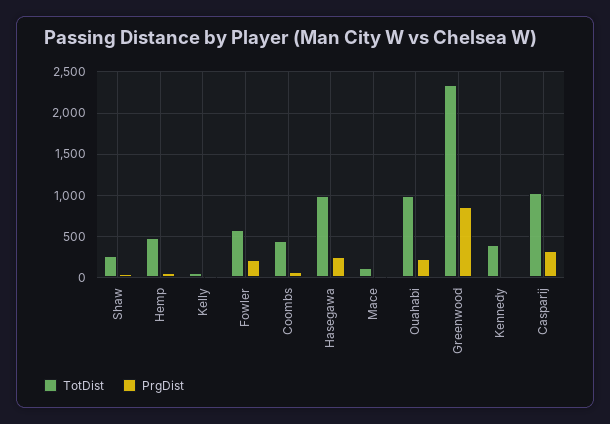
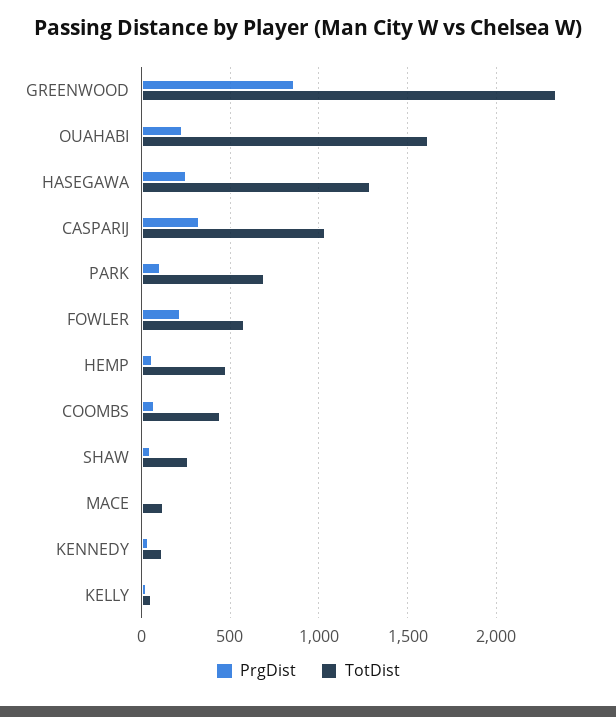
  {
    "TotDist": {
      "Shaw": 250,
      "Hemp": 500,
      "Kelly": 50,
      "Fowler": 600,
      "Coombs": 450,
-     "Hasegawa": 1000,
+     "Hasegawa": 1300,
      "Mace": 100,
-     "Ouahabi": 1000,
+     "Ouahabi": 1600,
      "Greenwood": 2350,
-     "Kennedy": 400,
+     "Kennedy": 100,
-     "Casparij": 1050
+     "Casparij": 1050,
+     "PARK": 700
    },
    "PrgDist": {
      "Shaw": 50,
      "Hemp": 50,
      "Kelly": 0,
      "Fowler": 200,
      "Coombs": 50,
      "Hasegawa": 250,
      "Mace": 0,
      "Ouahabi": 250,
      "Greenwood": 850,
      "Kennedy": 50,
-     "Casparij": 300
+     "Casparij": 300,
+     "PARK": 100
    }
  }

